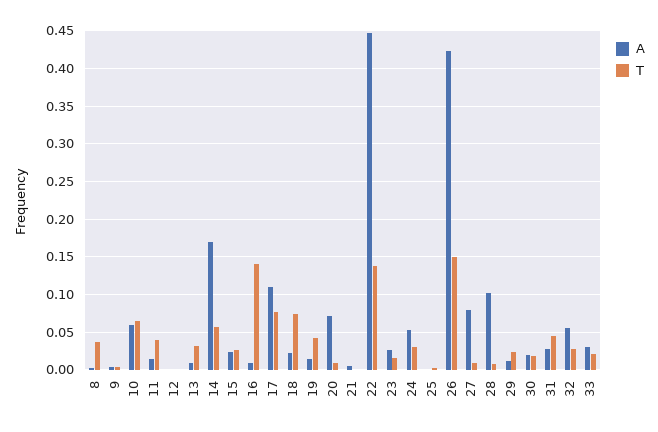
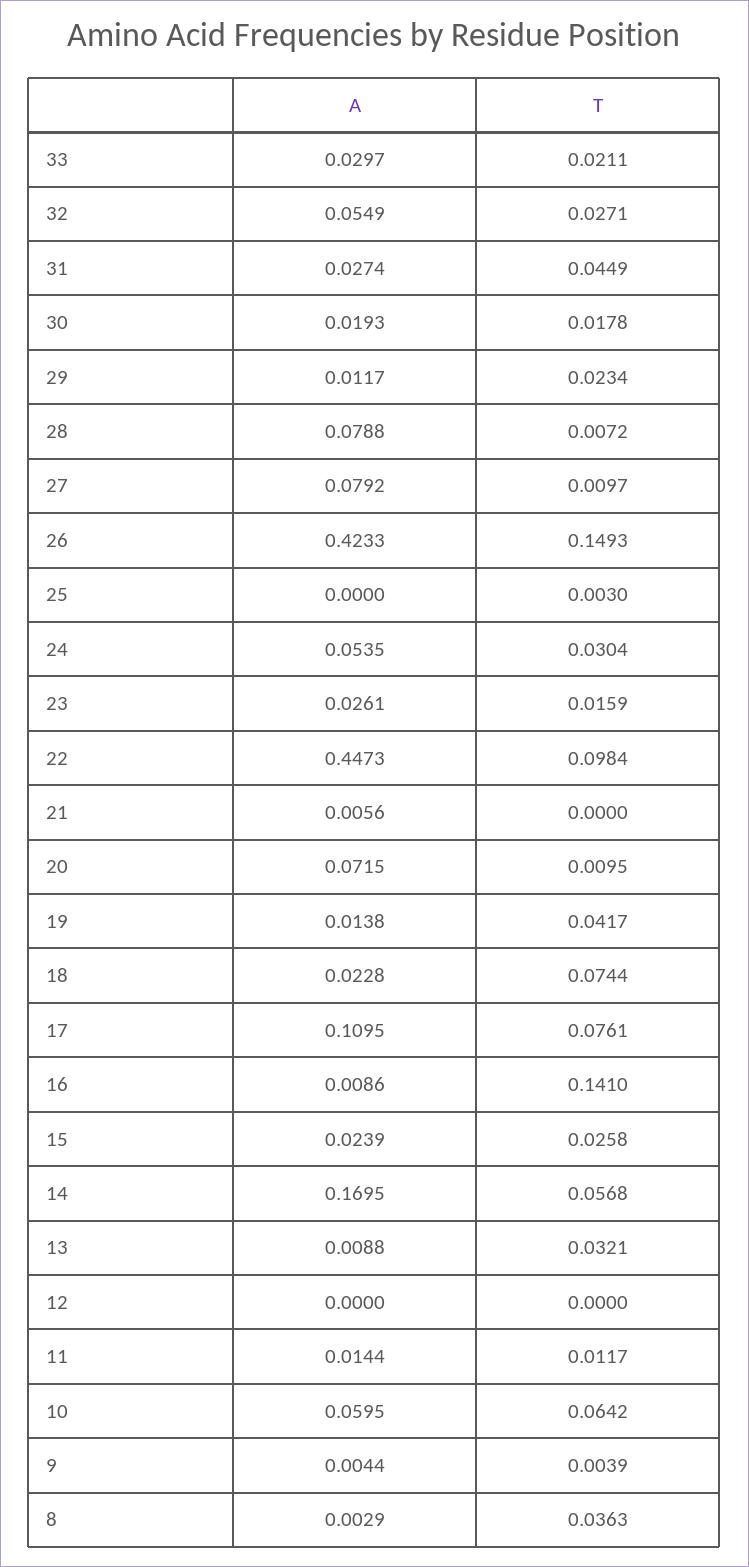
  {
    "A": {
      "8": 0.0029,
      "9": 0.0044,
      "10": 0.0595,
      "11": 0.0144,
      "12": 0,
      "13": 0.0088,
      "14": 0.1695,
      "15": 0.0239,
      "16": 0.0086,
      "17": 0.1095,
      "18": 0.0228,
      "19": 0.0138,
      "20": 0.0715,
      "21": 0.0056,
      "22": 0.4473,
      "23": 0.0261,
      "24": 0.0535,
      "25": 0,
      "26": 0.4233,
      "27": 0.0792,
-     "28": 0.1,
+     "28": 0.0788,
      "29": 0.0117,
      "30": 0.0193,
      "31": 0.0274,
      "32": 0.0549,
      "33": 0.0297
    },
    "T": {
      "8": 0.0363,
      "9": 0.0039,
      "10": 0.0642,
-     "11": 0.04,
+     "11": 0.0117,
      "12": 0,
      "13": 0.0321,
      "14": 0.0568,
      "15": 0.0258,
      "16": 0.141,
      "17": 0.0761,
      "18": 0.0744,
      "19": 0.0417,
      "20": 0.0095,
      "21": 0,
-     "22": 0.14,
+     "22": 0.0984,
      "23": 0.0159,
      "24": 0.0304,
      "25": 0.003,
      "26": 0.1493,
      "27": 0.0097,
      "28": 0.0072,
      "29": 0.0234,
      "30": 0.0178,
      "31": 0.0449,
      "32": 0.0271,
      "33": 0.0211
    }
  }

